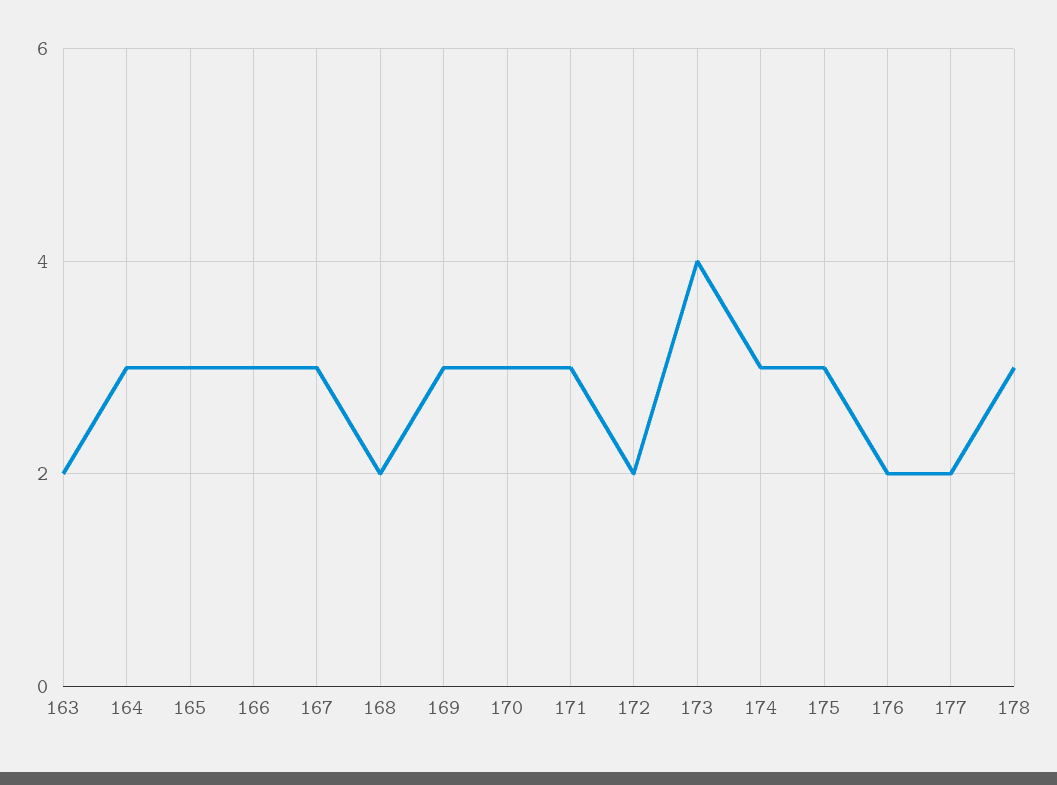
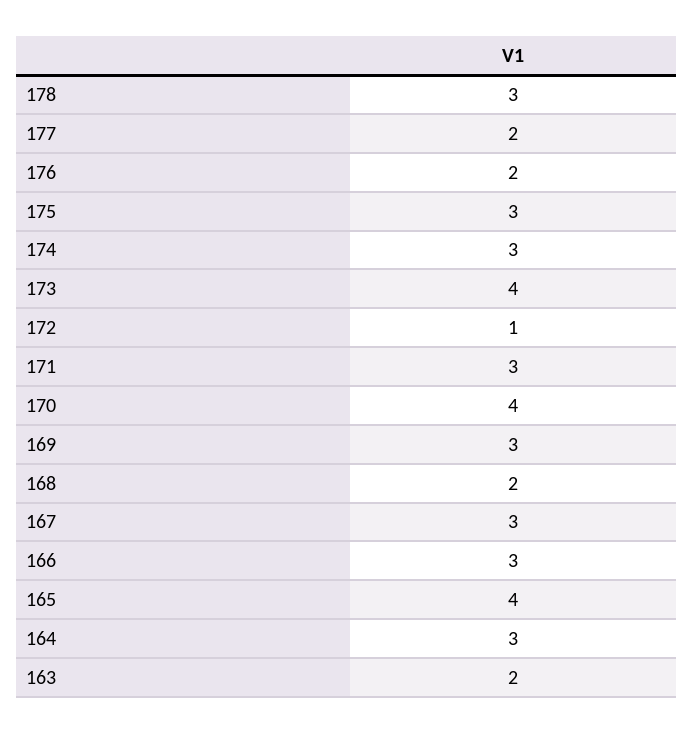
  {
    "163": 2,
    "164": 3,
-   "165": 3,
+   "165": 4,
    "166": 3,
    "167": 3,
    "168": 2,
    "169": 3,
-   "170": 3,
+   "170": 4,
    "171": 3,
-   "172": 2,
+   "172": 1,
    "173": 4,
    "174": 3,
    "175": 3,
    "176": 2,
    "177": 2,
    "178": 3
  }

